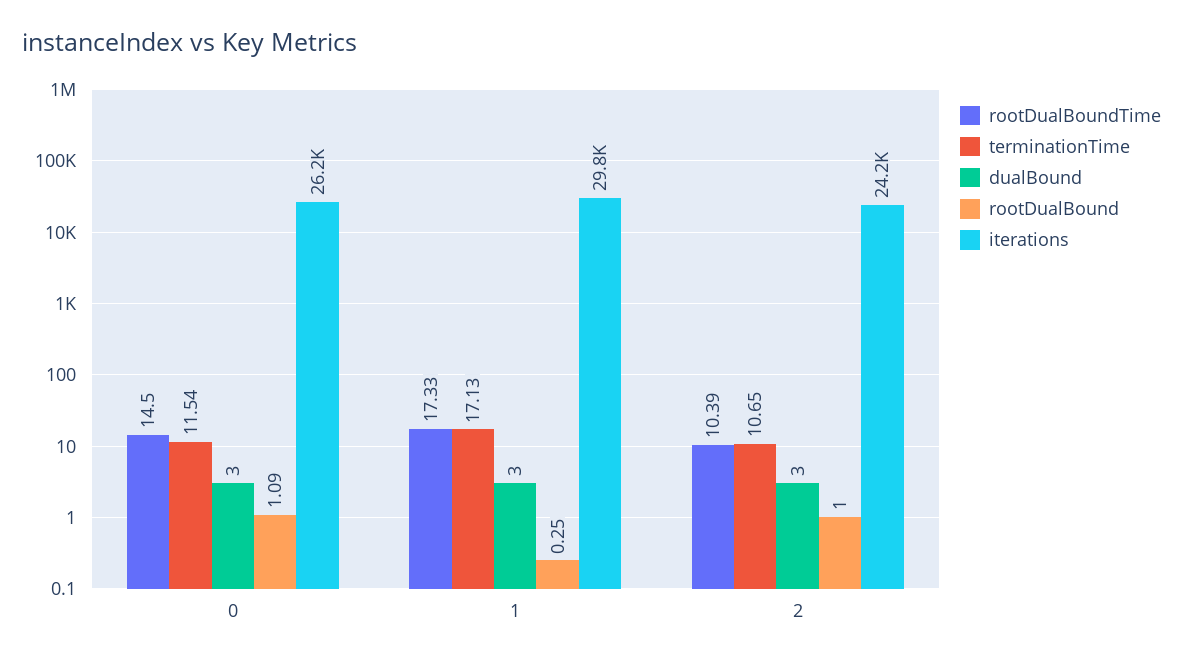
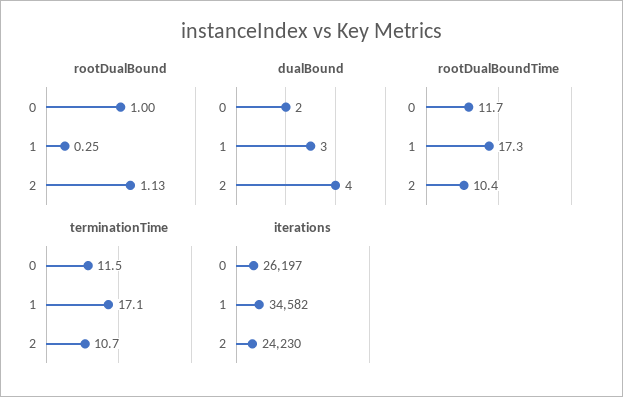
  {
    "rootDualBoundTime": {
-     "0": 14.5,
+     "0": 11.7,
      "1": 17.33,
      "2": 10.39
    },
    "terminationTime": {
      "0": 11.54,
      "1": 17.13,
      "2": 10.65
    },
    "dualBound": {
-     "0": 3,
+     "0": 2,
      "1": 3,
-     "2": 3
+     "2": 4
    },
    "rootDualBound": {
-     "0": 1.09,
+     "0": 1,
      "1": 0.25,
-     "2": 1
+     "2": 1.13
    },
    "iterations": {
      "0": 26197,
-     "1": 29800,
+     "1": 34582,
      "2": 24230
    }
  }

